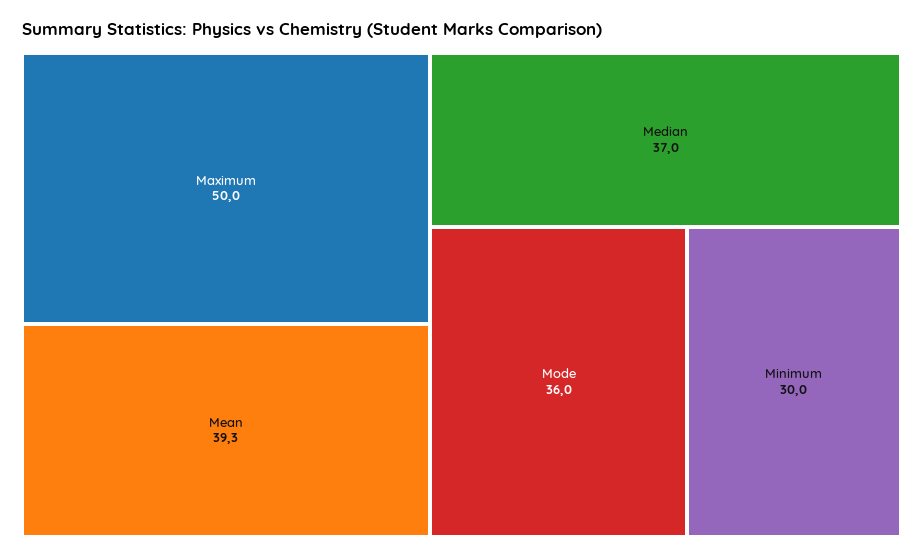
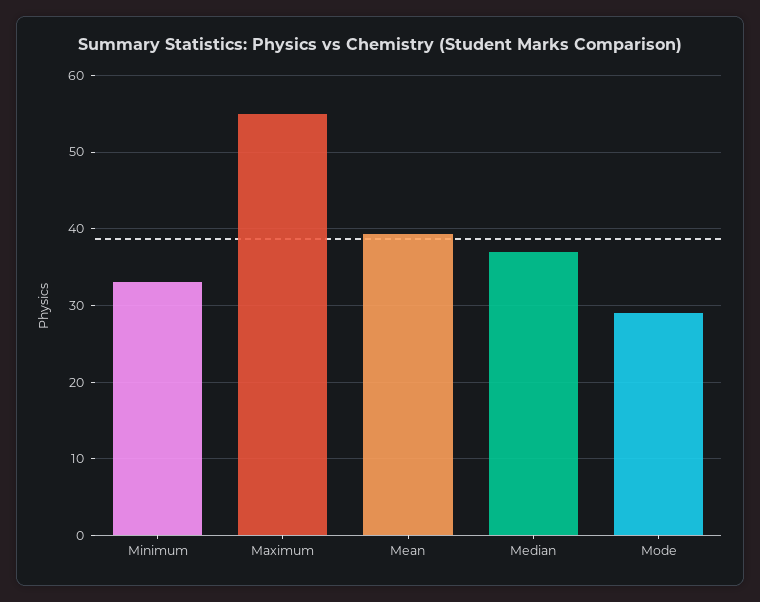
  {
-   "Maximum": 50,
+   "Maximum": 55,
    "Mean": 39.3,
    "Median": 37,
-   "Mode": 36,
+   "Mode": 29,
-   "Minimum": 30
+   "Minimum": 33
  }

